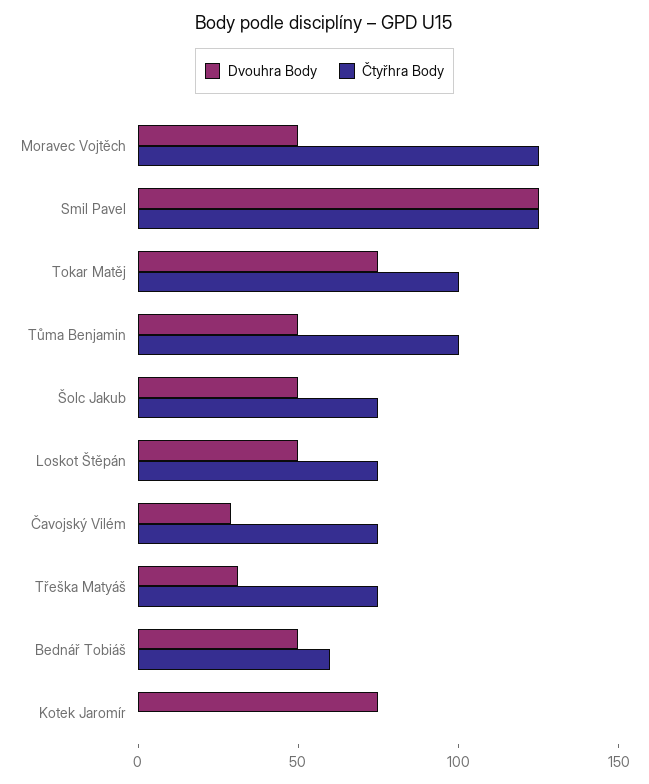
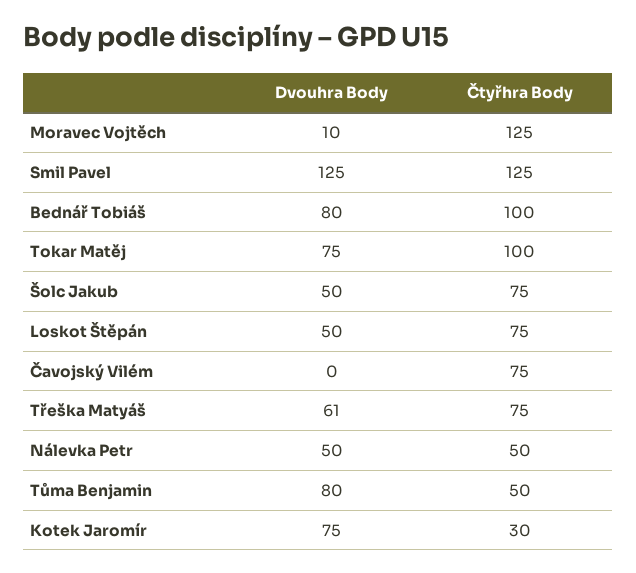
  {
    "Dvouhra Body": {
-     "Moravec Vojtěch": 50,
+     "Moravec Vojtěch": 10,
      "Smil Pavel": 125,
      "Tokar Matěj": 75,
-     "Tůma Benjamin": 50,
+     "Tůma Benjamin": 80,
      "Šolc Jakub": 50,
      "Loskot Štěpán": 50,
-     "Čavojský Vilém": 30,
+     "Čavojský Vilém": 0,
-     "Třeška Matyáš": 30,
+     "Třeška Matyáš": 61,
-     "Bednář Tobiáš": 50,
+     "Bednář Tobiáš": 80,
-     "Kotek Jaromír": 75
+     "Kotek Jaromír": 75,
+     "Nálevka Petr": 50
    },
    "Čtyřhra Body": {
      "Moravec Vojtěch": 125,
      "Smil Pavel": 125,
      "Tokar Matěj": 100,
-     "Tůma Benjamin": 100,
+     "Tůma Benjamin": 50,
      "Šolc Jakub": 75,
      "Loskot Štěpán": 75,
      "Čavojský Vilém": 75,
      "Třeška Matyáš": 75,
-     "Bednář Tobiáš": 60,
+     "Bednář Tobiáš": 100,
-     "Kotek Jaromír": 0
+     "Kotek Jaromír": 30,
+     "Nálevka Petr": 50
    }
  }

